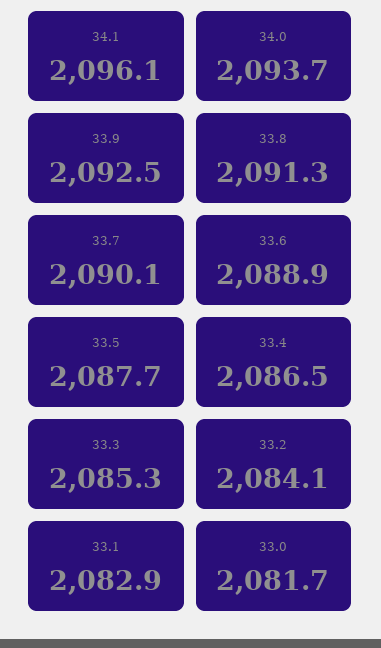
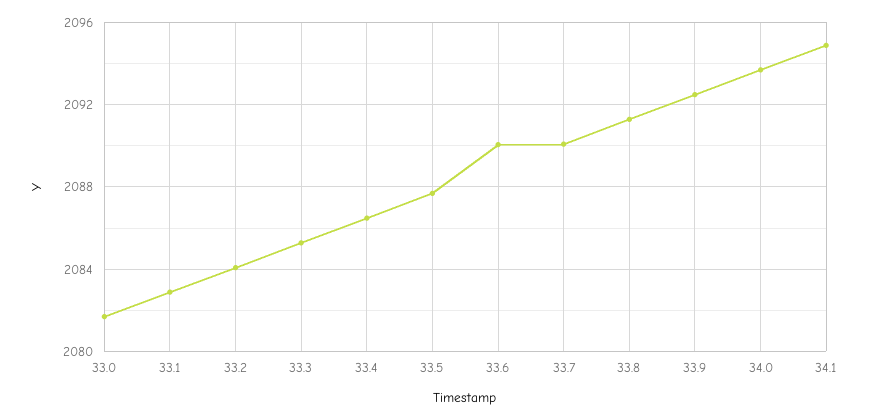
  {
-   "34.1": 2096.1,
+   "34.1": 2095,
    "34.0": 2093.7,
    "33.9": 2092.5,
    "33.8": 2091.3,
    "33.7": 2090.1,
-   "33.6": 2088.9,
+   "33.6": 2090,
    "33.5": 2087.7,
    "33.4": 2086.5,
    "33.3": 2085.3,
    "33.2": 2084.1,
    "33.1": 2082.9,
    "33.0": 2081.7
  }

